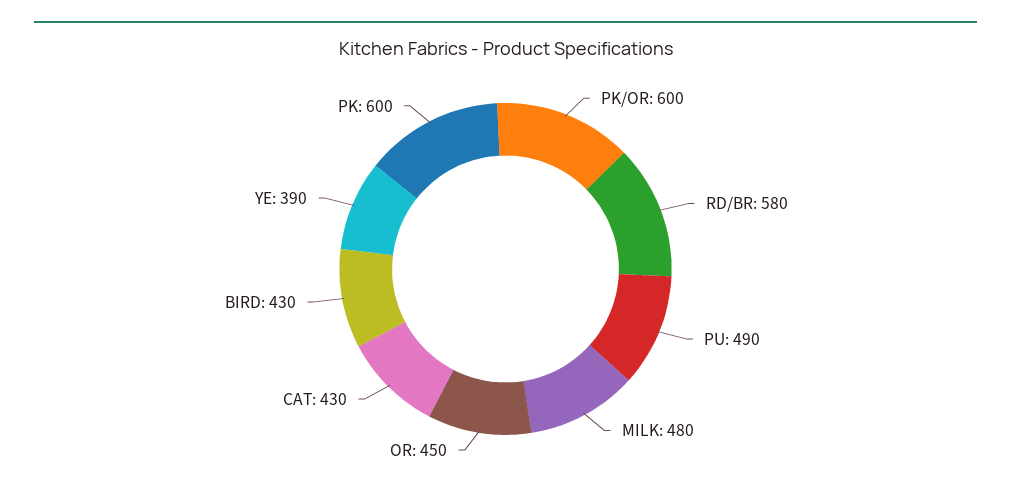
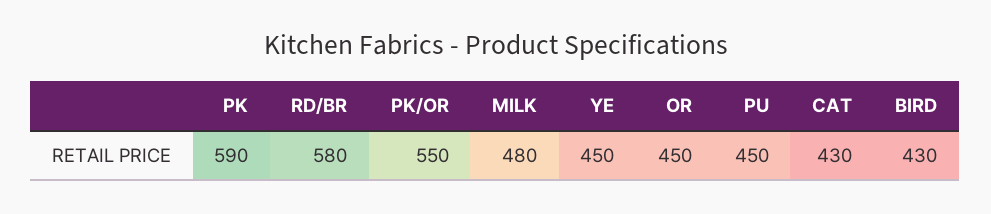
  {
-   "PK/OR": 600,
+   "PK/OR": 550,
    "RD/BR": 580,
-   "PU": 490,
+   "PU": 450,
    "MILK": 480,
    "OR": 450,
    "CAT": 430,
    "BIRD": 430,
-   "YE": 390,
+   "YE": 450,
-   "PK": 600
+   "PK": 590
  }

